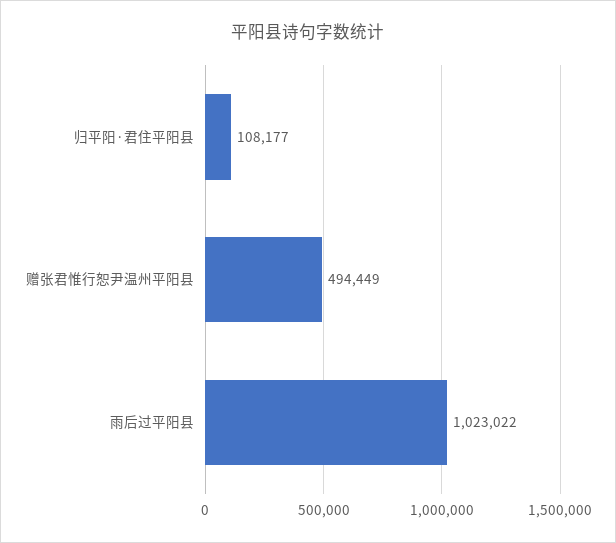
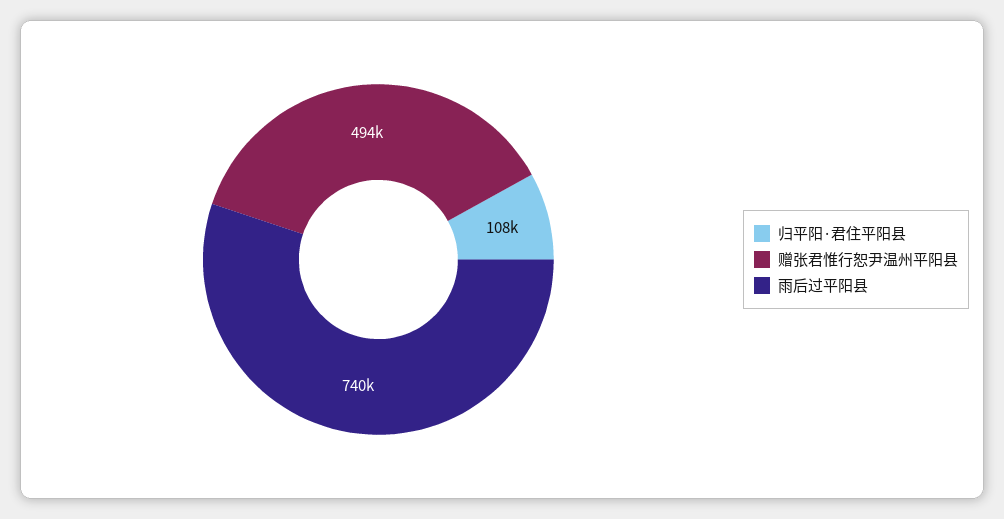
  {
    "归平阳·君住平阳县": 108177,
    "赠张君惟行恕尹温州平阳县": 494449,
-   "雨后过平阳县": 1023022
+   "雨后过平阳县": 740000
  }

